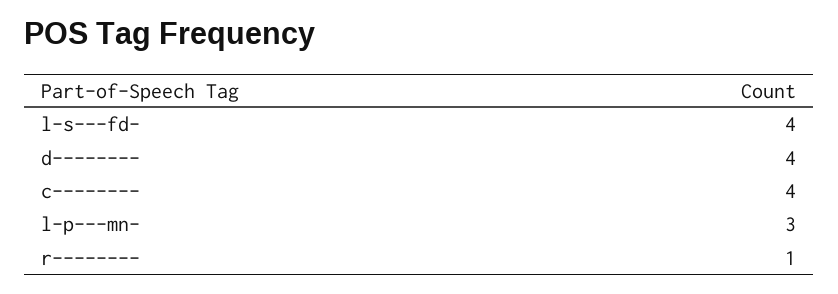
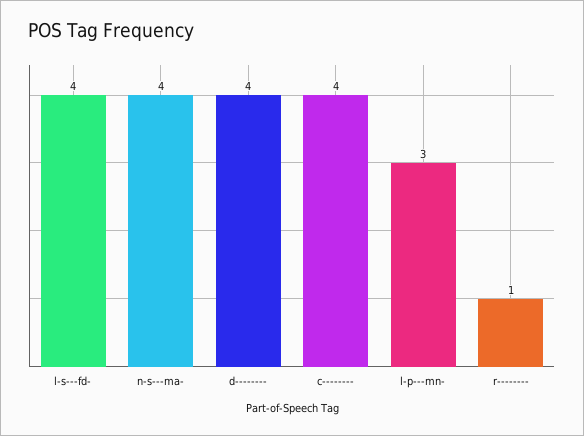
  {
    "l-s---fd-": 4,
    "d--------": 4,
    "c--------": 4,
    "l-p---mn-": 3,
-   "r--------": 1
+   "r--------": 1,
+   "n-s---ma-": 4
  }

